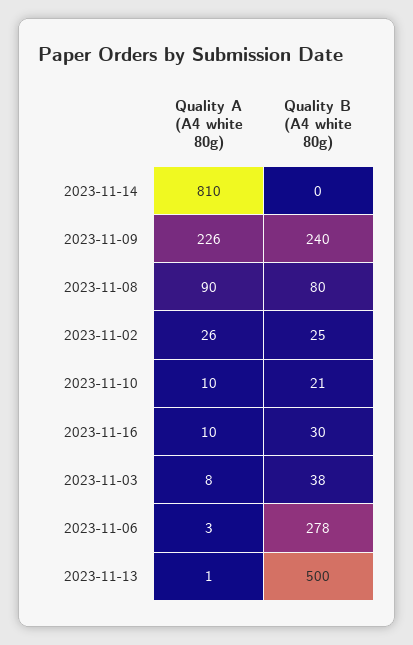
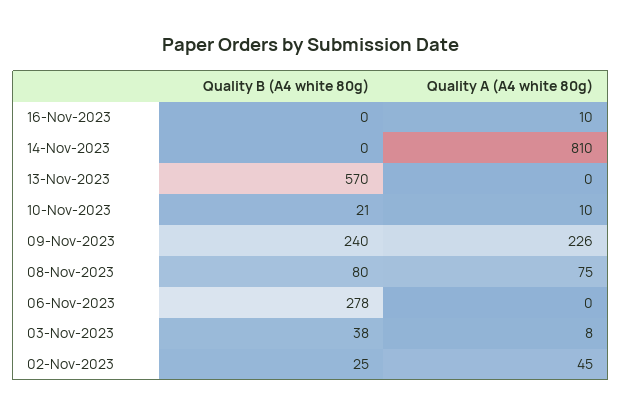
  {
    "Quality A (A4 white 80g)": {
      "2023-11-14": 810,
      "2023-11-09": 226,
-     "2023-11-08": 90,
+     "2023-11-08": 75,
-     "2023-11-02": 26,
+     "2023-11-02": 45,
      "2023-11-10": 10,
      "2023-11-16": 10,
      "2023-11-03": 8,
-     "2023-11-06": 3,
+     "2023-11-06": 0,
-     "2023-11-13": 1
+     "2023-11-13": 0
    },
    "Quality B (A4 white 80g)": {
      "2023-11-14": 0,
      "2023-11-09": 240,
      "2023-11-08": 80,
      "2023-11-02": 25,
      "2023-11-10": 21,
-     "2023-11-16": 30,
+     "2023-11-16": 0,
      "2023-11-03": 38,
      "2023-11-06": 278,
-     "2023-11-13": 500
+     "2023-11-13": 570
    }
  }

